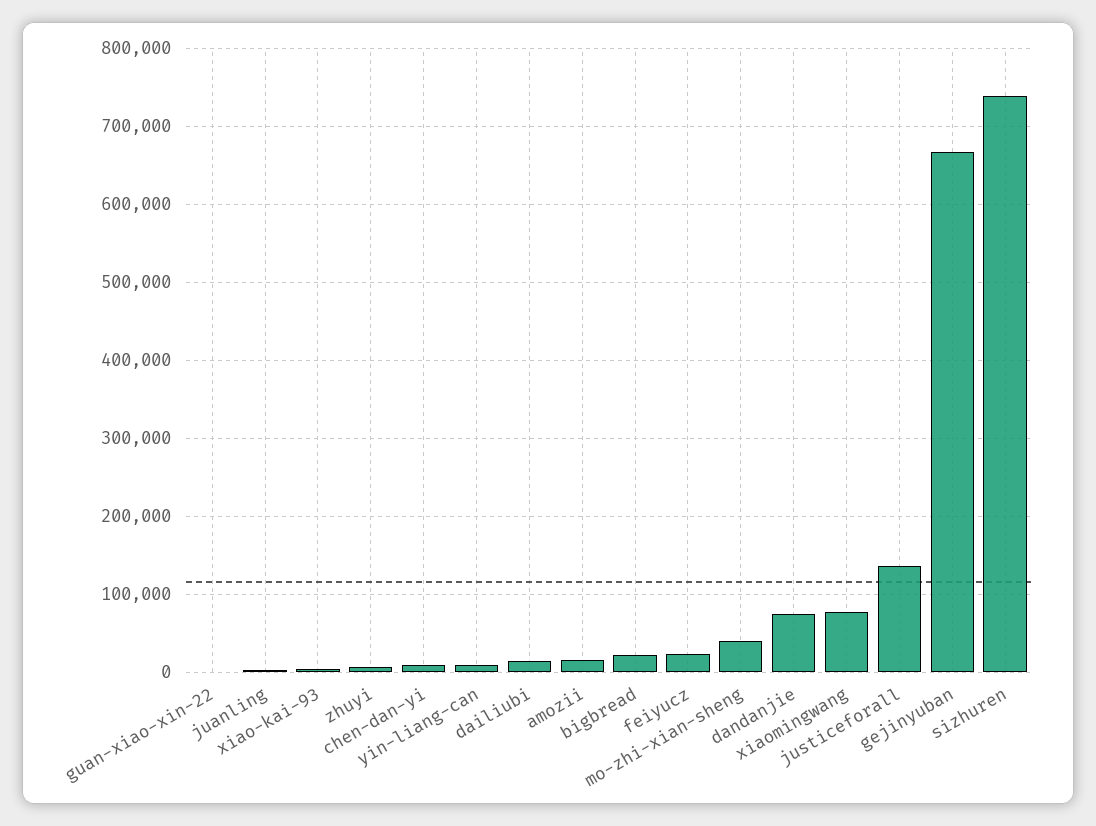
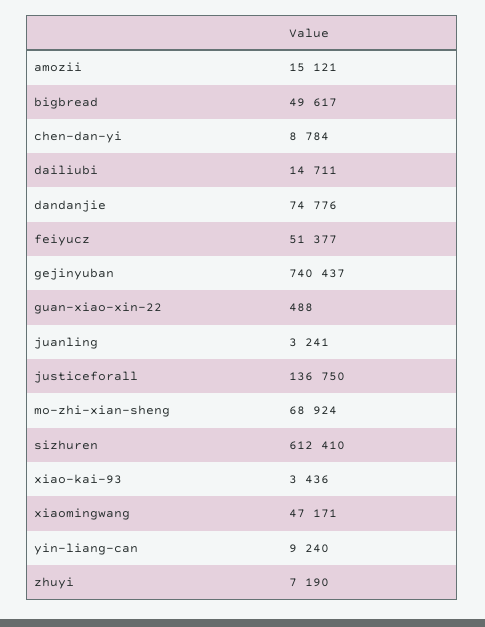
  {
    "guan-xiao-xin-22": 488,
    "juanling": 3241,
    "xiao-kai-93": 3436,
    "zhuyi": 7190,
    "chen-dan-yi": 8784,
    "yin-liang-can": 9240,
    "dailiubi": 14711,
    "amozii": 15121,
-   "bigbread": 20000,
+   "bigbread": 49617,
-   "feiyucz": 20000,
+   "feiyucz": 51377,
-   "mo-zhi-xian-sheng": 40000,
+   "mo-zhi-xian-sheng": 68924,
    "dandanjie": 74776,
-   "xiaomingwang": 80000,
+   "xiaomingwang": 47171,
    "justiceforall": 136750,
-   "gejinyuban": 670000,
+   "gejinyuban": 740437,
-   "sizhuren": 740000
+   "sizhuren": 612410
  }

